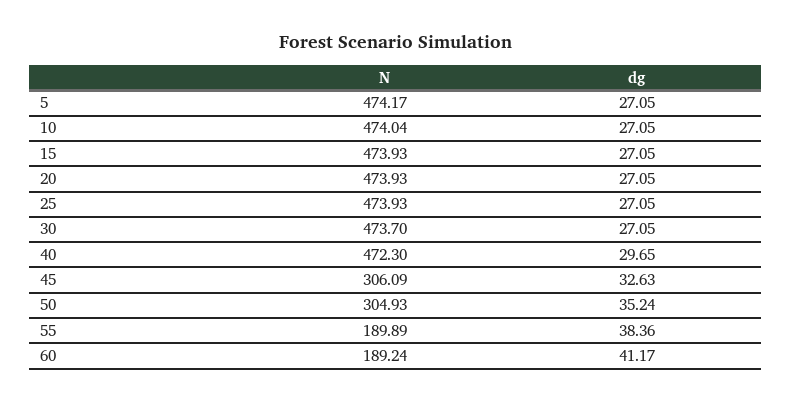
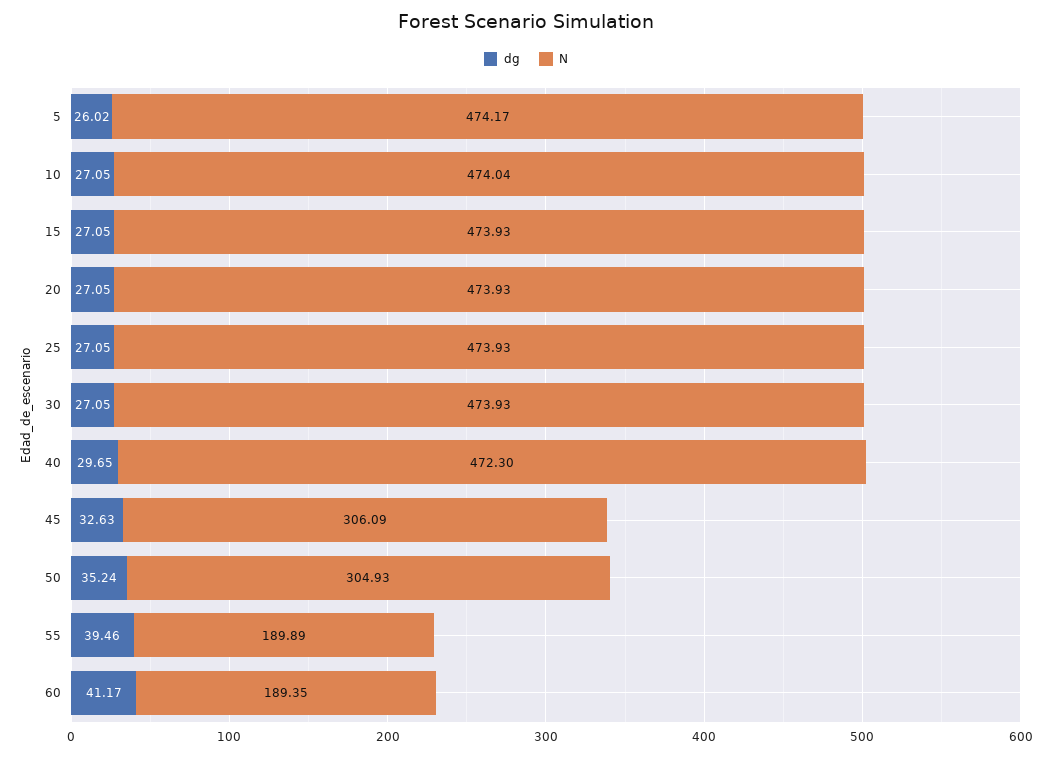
  {
    "N": {
      "5": 474.17,
      "10": 474.04,
      "15": 473.93,
      "20": 473.93,
      "25": 473.93,
-     "30": 473.7,
+     "30": 473.93,
      "40": 472.3,
      "45": 306.09,
      "50": 304.93,
      "55": 189.89,
-     "60": 189.24
+     "60": 189.35
    },
    "dg": {
-     "5": 27.05,
+     "5": 26.02,
      "10": 27.05,
      "15": 27.05,
      "20": 27.05,
      "25": 27.05,
      "30": 27.05,
      "40": 29.65,
      "45": 32.63,
      "50": 35.24,
-     "55": 38.36,
+     "55": 39.46,
      "60": 41.17
    }
  }

